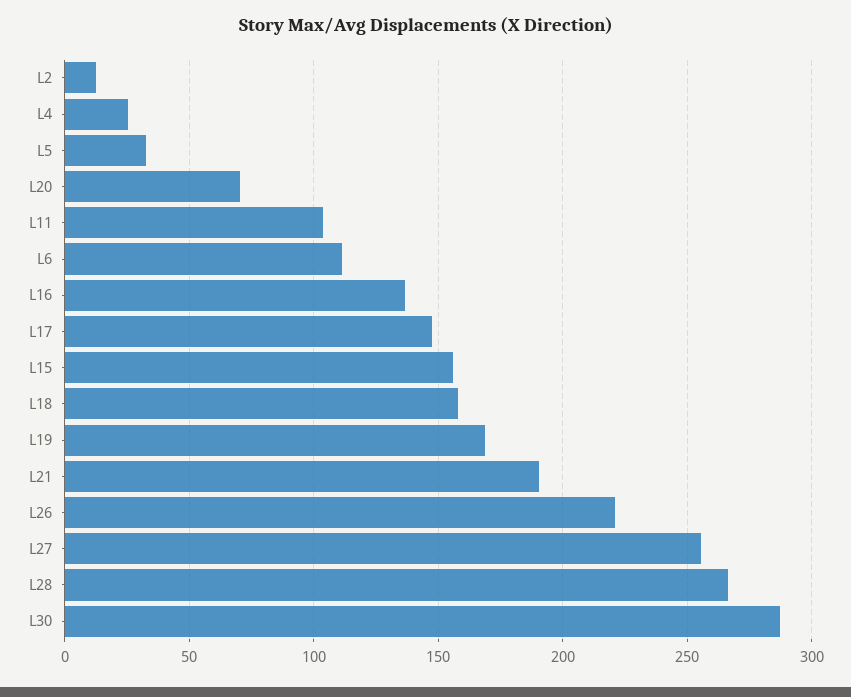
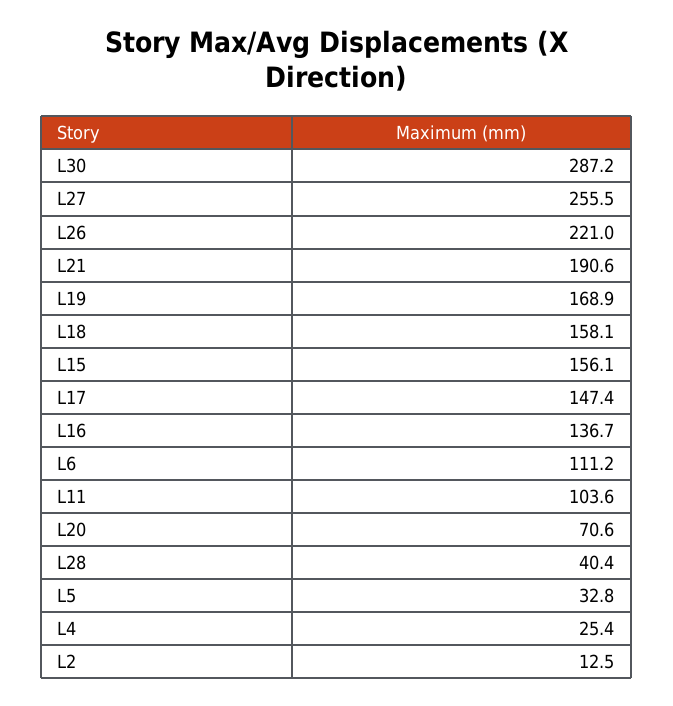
  {
    "L2": 12.5,
    "L4": 25.4,
    "L5": 32.8,
    "L20": 70.6,
    "L11": 103.6,
    "L6": 111.2,
    "L16": 136.7,
    "L17": 147.4,
    "L15": 156.1,
    "L18": 158.1,
    "L19": 168.9,
    "L21": 190.6,
    "L26": 221,
    "L27": 255.5,
-   "L28": 265,
+   "L28": 40.4,
    "L30": 287.2
  }

